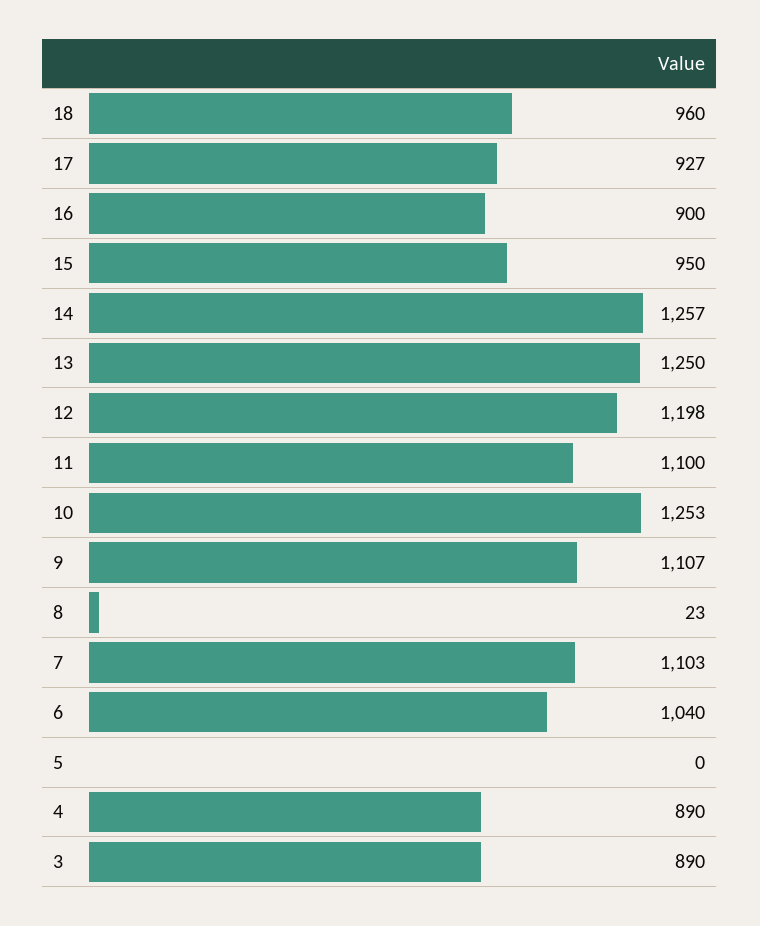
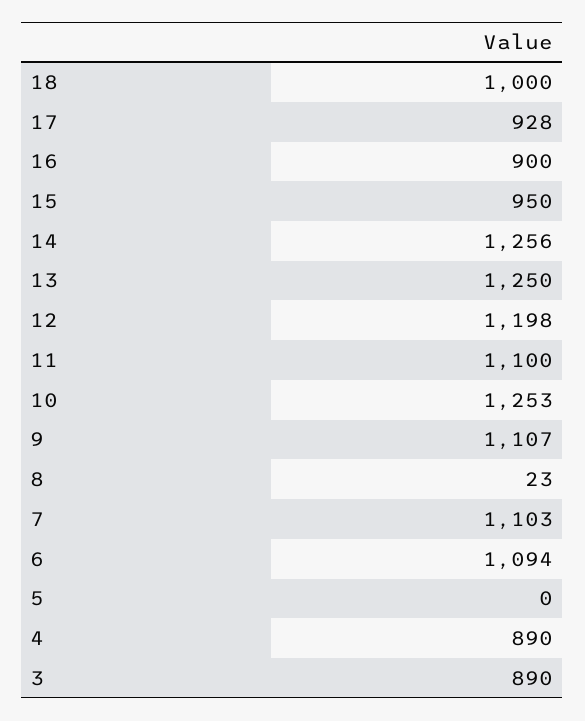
  {
-   "18": 960,
+   "18": 1000,
-   "17": 927,
+   "17": 928,
    "16": 900,
    "15": 950,
-   "14": 1257,
+   "14": 1256,
    "13": 1250,
    "12": 1198,
    "11": 1100,
    "10": 1253,
    "9": 1107,
    "8": 23,
    "7": 1103,
-   "6": 1040,
+   "6": 1094,
    "5": 0,
    "4": 890,
    "3": 890
  }

